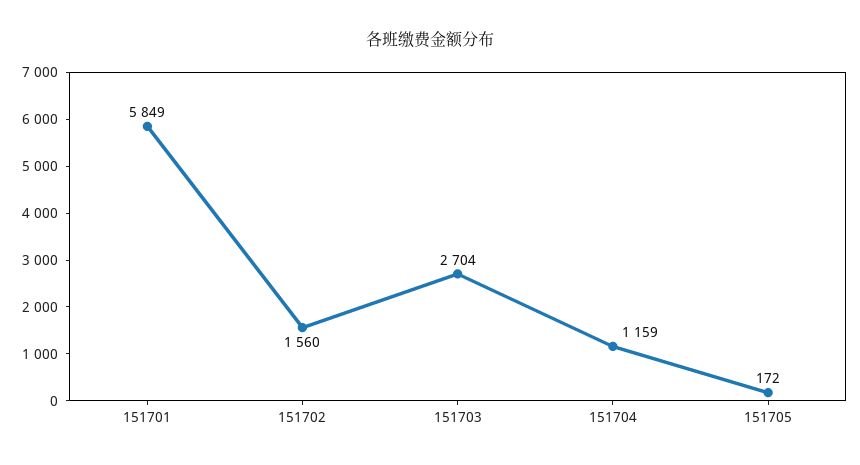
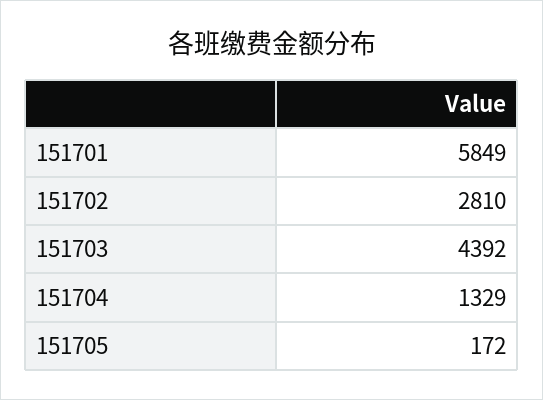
  {
    "151701": 5849,
-   "151702": 1560,
+   "151702": 2810,
-   "151703": 2704,
+   "151703": 4392,
-   "151704": 1159,
+   "151704": 1329,
    "151705": 172
  }

